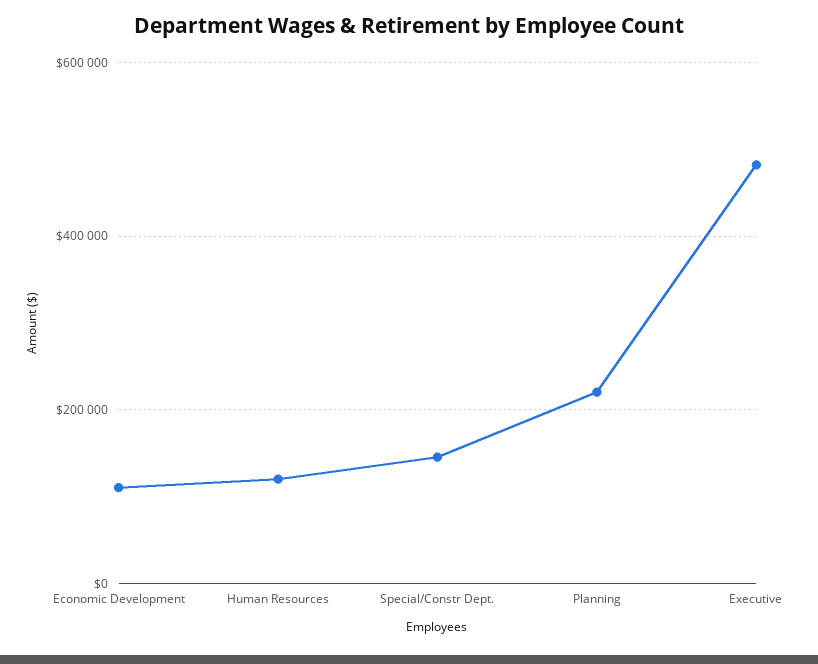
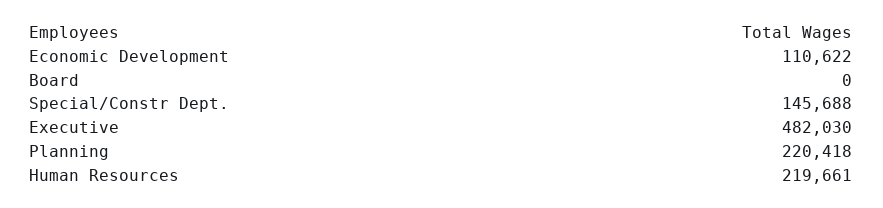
  {
    "Economic Development": 110622,
-   "Human Resources": 120000,
+   "Human Resources": 219661,
    "Special/Constr Dept.": 145688,
    "Planning": 220418,
-   "Executive": 482030
+   "Executive": 482030,
+   "Board": 0
  }

